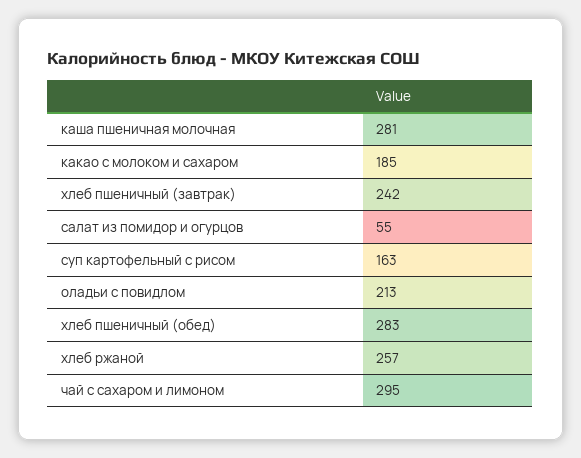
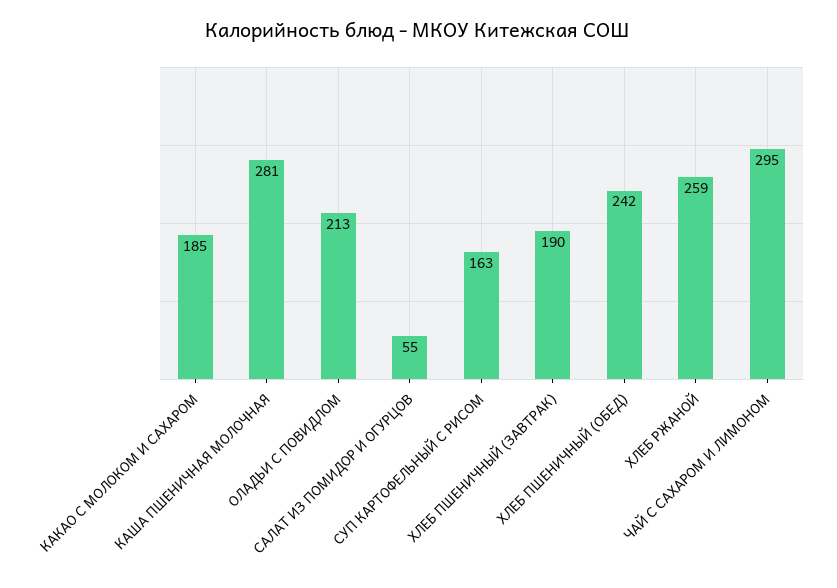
  {
    "каша пшеничная молочная": 281,
    "какао с молоком и сахаром": 185,
-   "хлеб пшеничный (завтрак)": 242,
+   "хлеб пшеничный (завтрак)": 190,
    "салат из помидор и огурцов": 55,
    "суп картофельный с рисом": 163,
    "оладьи с повидлом": 213,
-   "хлеб пшеничный (обед)": 283,
+   "хлеб пшеничный (обед)": 242,
-   "хлеб ржаной": 257,
+   "хлеб ржаной": 259,
    "чай с сахаром и лимоном": 295
  }

